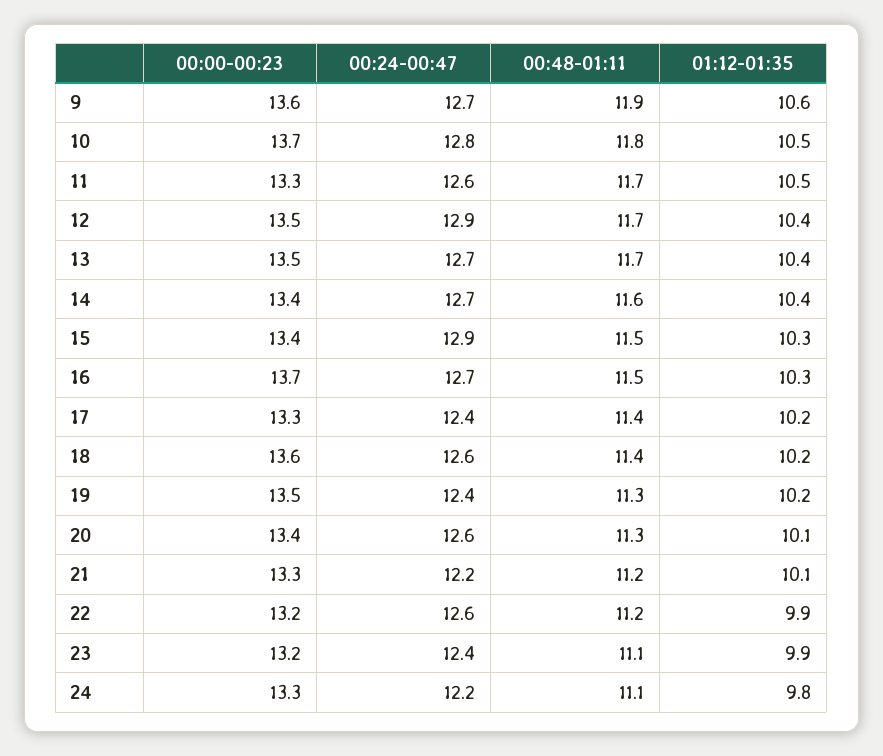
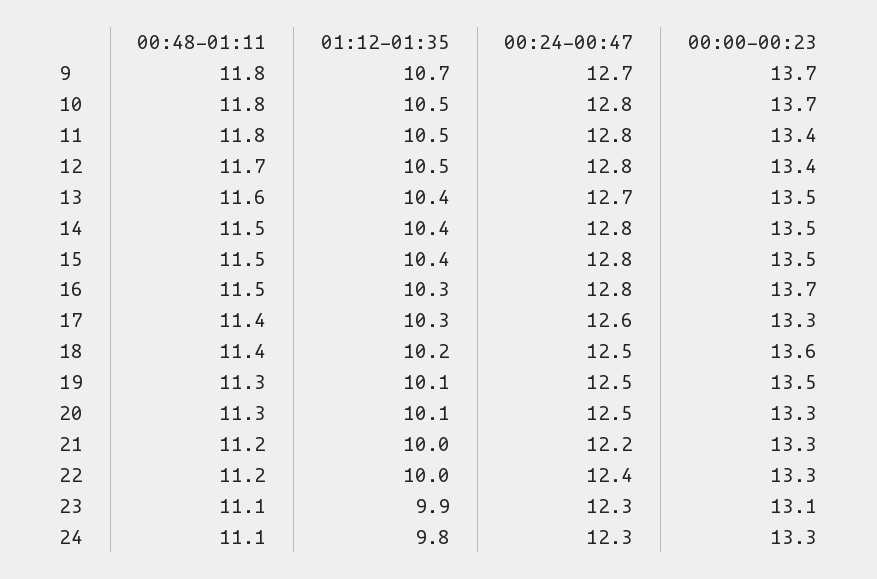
  {
    "00:00-00:23": {
-     "9": 13.6,
+     "9": 13.7,
      "10": 13.7,
-     "11": 13.3,
+     "11": 13.4,
-     "12": 13.5,
+     "12": 13.4,
      "13": 13.5,
-     "14": 13.4,
+     "14": 13.5,
-     "15": 13.4,
+     "15": 13.5,
      "16": 13.7,
      "17": 13.3,
      "18": 13.6,
      "19": 13.5,
-     "20": 13.4,
+     "20": 13.3,
      "21": 13.3,
-     "22": 13.2,
+     "22": 13.3,
-     "23": 13.2,
+     "23": 13.1,
      "24": 13.3
    },
    "00:24-00:47": {
      "9": 12.7,
      "10": 12.8,
-     "11": 12.6,
+     "11": 12.8,
-     "12": 12.9,
+     "12": 12.8,
      "13": 12.7,
-     "14": 12.7,
+     "14": 12.8,
-     "15": 12.9,
+     "15": 12.8,
-     "16": 12.7,
+     "16": 12.8,
-     "17": 12.4,
+     "17": 12.6,
-     "18": 12.6,
+     "18": 12.5,
-     "19": 12.4,
+     "19": 12.5,
-     "20": 12.6,
+     "20": 12.5,
      "21": 12.2,
-     "22": 12.6,
+     "22": 12.4,
-     "23": 12.4,
+     "23": 12.3,
-     "24": 12.2
+     "24": 12.3
    },
    "00:48-01:11": {
-     "9": 11.9,
+     "9": 11.8,
      "10": 11.8,
-     "11": 11.7,
+     "11": 11.8,
      "12": 11.7,
-     "13": 11.7,
+     "13": 11.6,
-     "14": 11.6,
+     "14": 11.5,
      "15": 11.5,
      "16": 11.5,
      "17": 11.4,
      "18": 11.4,
      "19": 11.3,
      "20": 11.3,
      "21": 11.2,
      "22": 11.2,
      "23": 11.1,
      "24": 11.1
    },
    "01:12-01:35": {
-     "9": 10.6,
+     "9": 10.7,
      "10": 10.5,
      "11": 10.5,
-     "12": 10.4,
+     "12": 10.5,
      "13": 10.4,
      "14": 10.4,
-     "15": 10.3,
+     "15": 10.4,
      "16": 10.3,
-     "17": 10.2,
+     "17": 10.3,
      "18": 10.2,
-     "19": 10.2,
+     "19": 10.1,
      "20": 10.1,
-     "21": 10.1,
+     "21": 10,
-     "22": 9.9,
+     "22": 10,
      "23": 9.9,
      "24": 9.8
    }
  }

